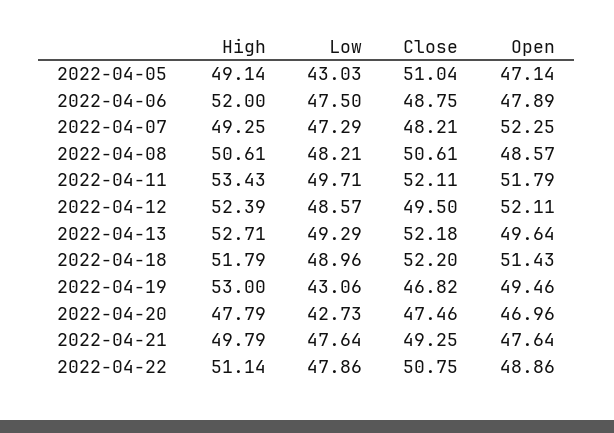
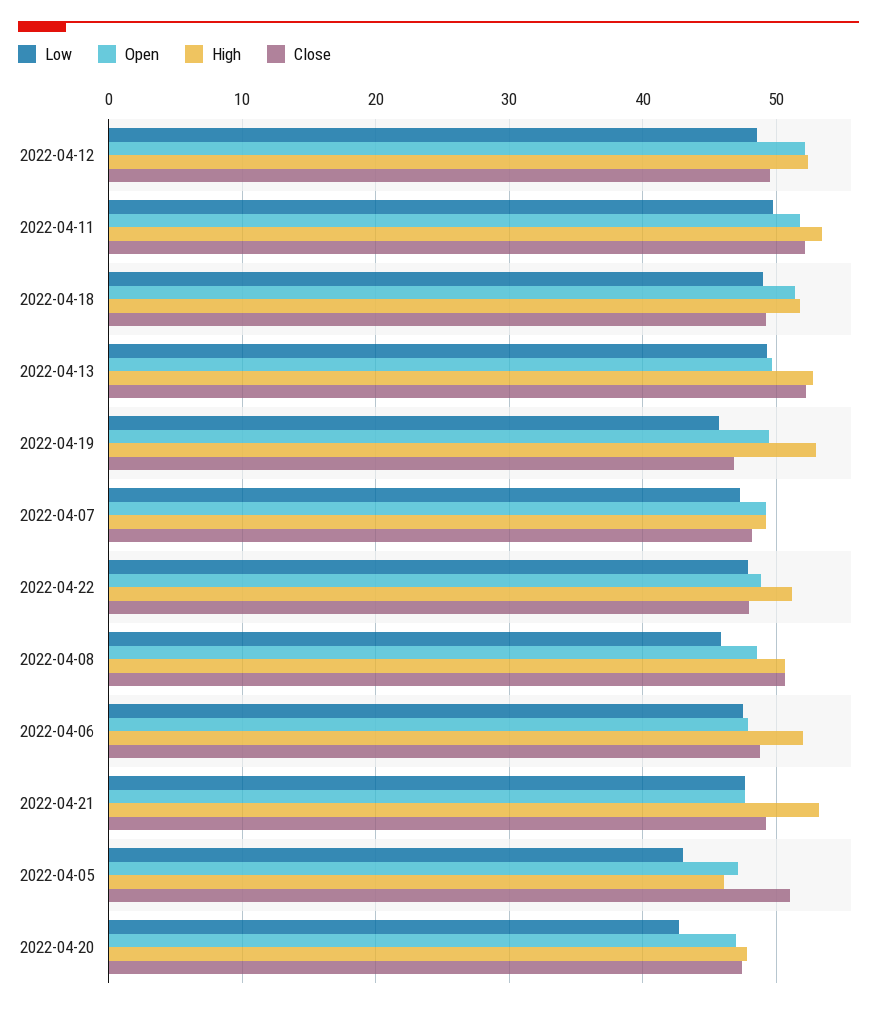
  {
    "High": {
-     "2022-04-05": 49.14,
+     "2022-04-05": 46,
      "2022-04-06": 52,
      "2022-04-07": 49.25,
      "2022-04-08": 50.61,
      "2022-04-11": 53.43,
      "2022-04-12": 52.39,
      "2022-04-13": 52.71,
      "2022-04-18": 51.79,
      "2022-04-19": 53,
      "2022-04-20": 47.79,
-     "2022-04-21": 49.79,
+     "2022-04-21": 53,
      "2022-04-22": 51.14
    },
    "Low": {
      "2022-04-05": 43.03,
      "2022-04-06": 47.5,
      "2022-04-07": 47.29,
-     "2022-04-08": 48.21,
+     "2022-04-08": 46,
      "2022-04-11": 49.71,
      "2022-04-12": 48.57,
      "2022-04-13": 49.29,
      "2022-04-18": 48.96,
-     "2022-04-19": 43.06,
+     "2022-04-19": 46,
      "2022-04-20": 42.73,
      "2022-04-21": 47.64,
      "2022-04-22": 47.86
    },
    "Close": {
      "2022-04-05": 51.04,
      "2022-04-06": 48.75,
      "2022-04-07": 48.21,
      "2022-04-08": 50.61,
      "2022-04-11": 52.11,
      "2022-04-12": 49.5,
      "2022-04-13": 52.18,
-     "2022-04-18": 52.2,
+     "2022-04-18": 49,
      "2022-04-19": 46.82,
      "2022-04-20": 47.46,
      "2022-04-21": 49.25,
-     "2022-04-22": 50.75
+     "2022-04-22": 48
    },
    "Open": {
      "2022-04-05": 47.14,
      "2022-04-06": 47.89,
-     "2022-04-07": 52.25,
+     "2022-04-07": 49,
      "2022-04-08": 48.57,
      "2022-04-11": 51.79,
      "2022-04-12": 52.11,
      "2022-04-13": 49.64,
      "2022-04-18": 51.43,
      "2022-04-19": 49.46,
      "2022-04-20": 46.96,
      "2022-04-21": 47.64,
      "2022-04-22": 48.86
    }
  }

